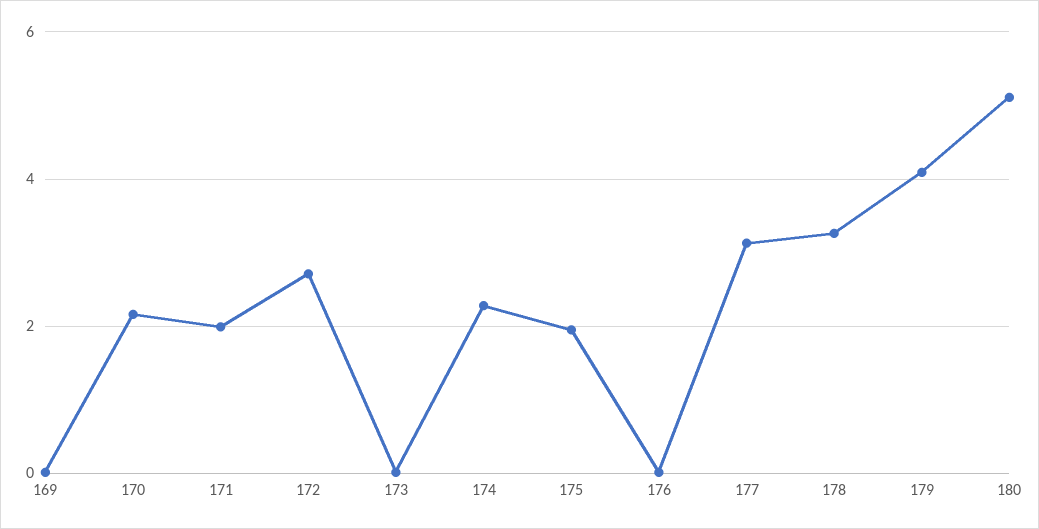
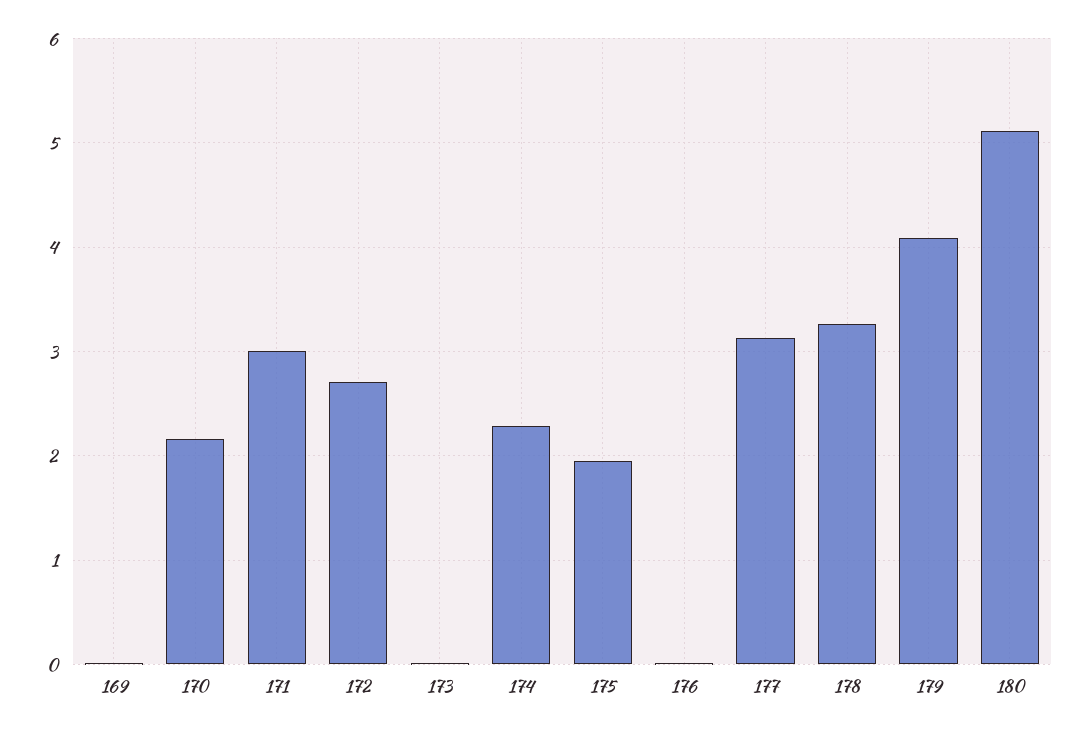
  {
    "169": 0,
    "170": 2.2,
-   "171": 2,
+   "171": 3,
    "172": 2.7,
    "173": 0,
    "174": 2.3,
    "175": 2,
    "176": 0,
    "177": 3.1,
    "178": 3.3,
    "179": 4.1,
    "180": 5.1
  }

